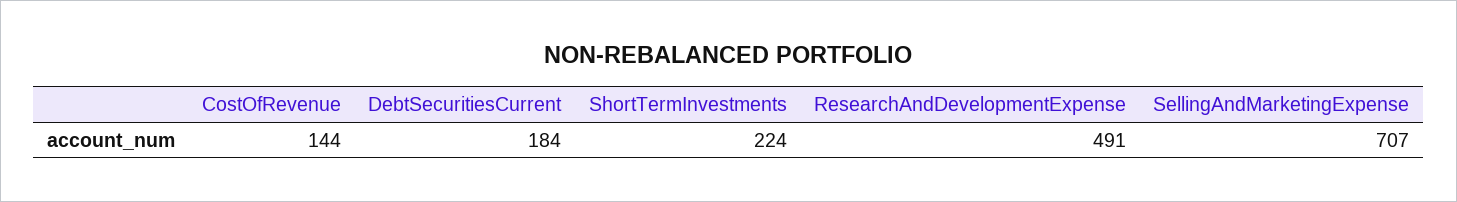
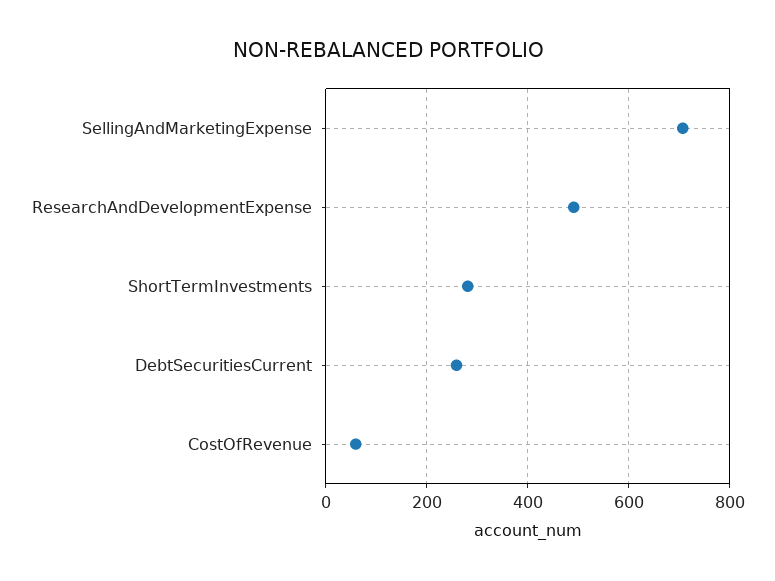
  {
-   "CostOfRevenue": 144,
+   "CostOfRevenue": 60,
-   "DebtSecuritiesCurrent": 184,
+   "DebtSecuritiesCurrent": 260,
-   "ShortTermInvestments": 224,
+   "ShortTermInvestments": 280,
    "ResearchAndDevelopmentExpense": 491,
    "SellingAndMarketingExpense": 707
  }

